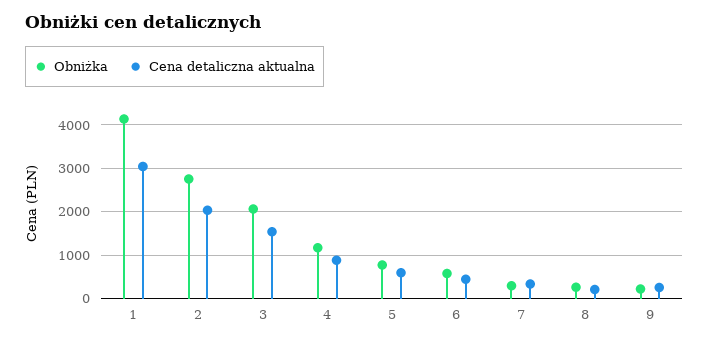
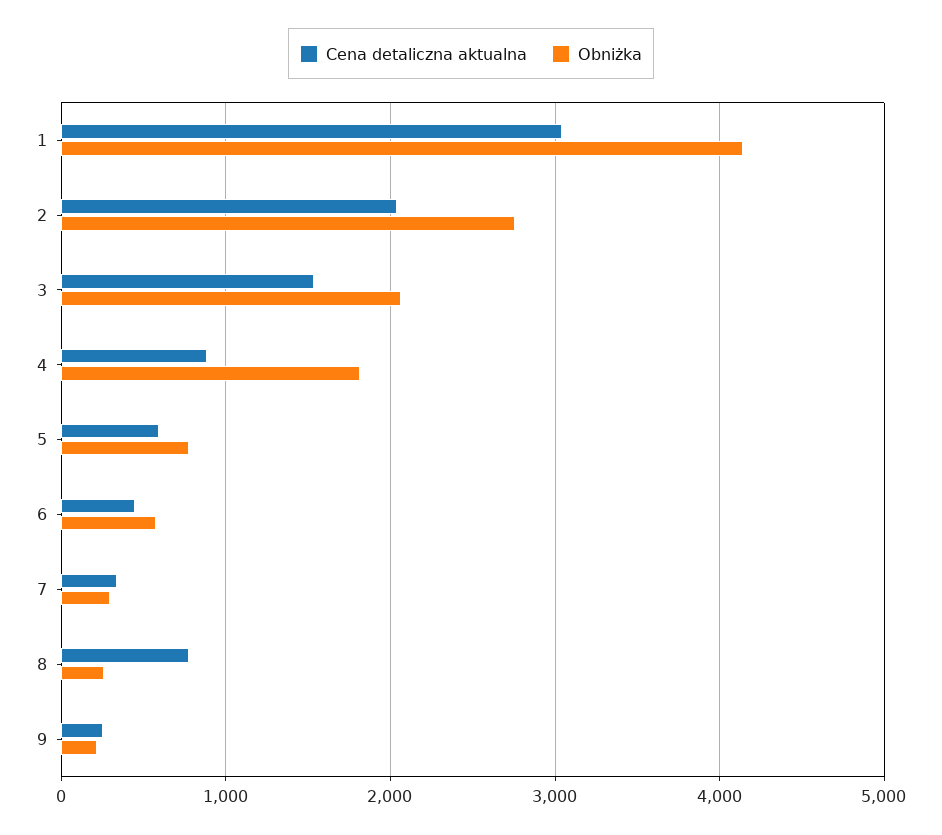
  {
    "Obniżka": {
      "1": 4100,
      "2": 2800,
      "3": 2100,
-     "4": 1200,
+     "4": 1800,
      "5": 800,
      "6": 600,
      "7": 300,
      "8": 300,
      "9": 200
    },
    "Cena detaliczna aktualna": {
      "1": 3000,
      "2": 2000,
      "3": 1500,
      "4": 900,
      "5": 600,
      "6": 400,
      "7": 300,
-     "8": 200,
+     "8": 800,
      "9": 300
    }
  }

